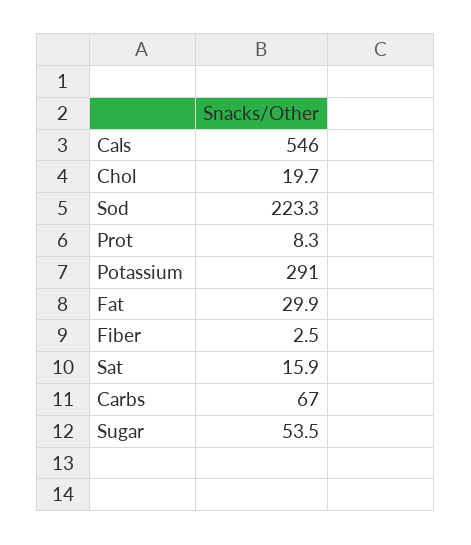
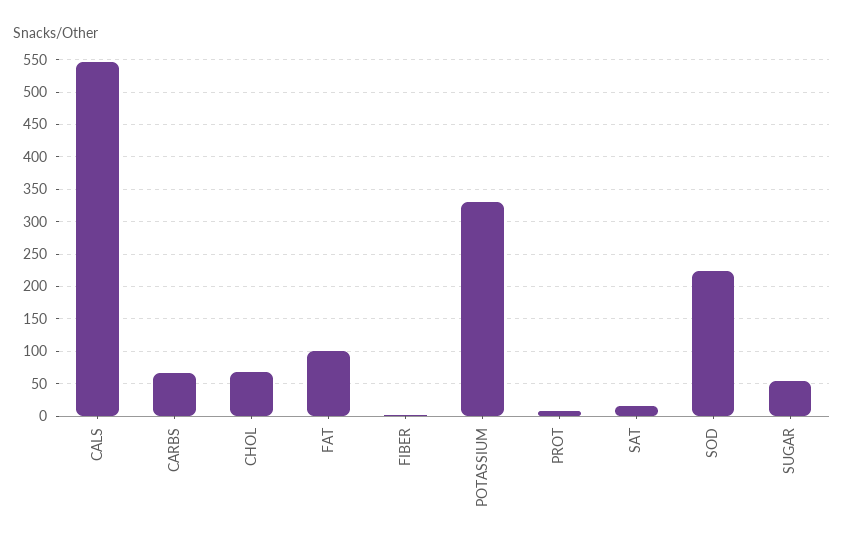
  {
    "Cals": 546,
-   "Chol": 19.7,
+   "Chol": 70,
    "Sod": 223.3,
    "Prot": 8.3,
-   "Potassium": 291,
+   "Potassium": 330,
-   "Fat": 29.9,
+   "Fat": 100,
    "Fiber": 2.5,
    "Sat": 15.9,
    "Carbs": 67,
    "Sugar": 53.5
  }

